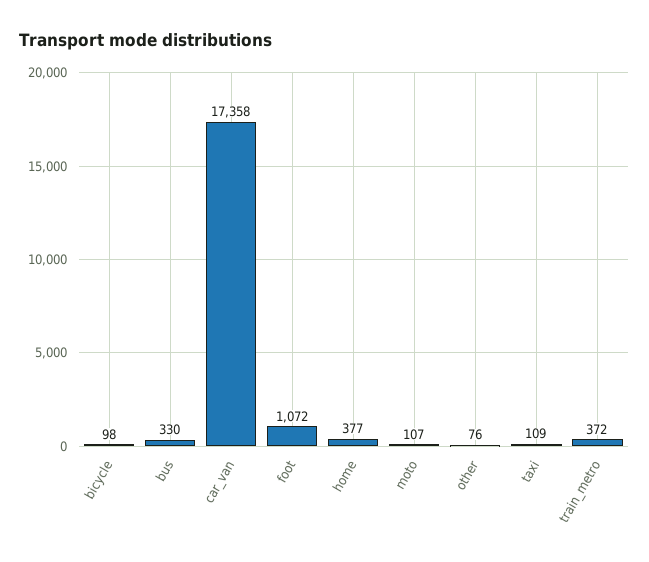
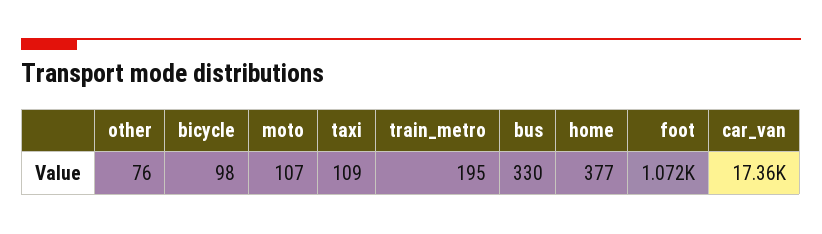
  {
    "bicycle": 98,
    "bus": 330,
    "car_van": 17358,
    "foot": 1072,
    "home": 377,
    "moto": 107,
    "other": 76,
    "taxi": 109,
-   "train_metro": 372
+   "train_metro": 195
  }

